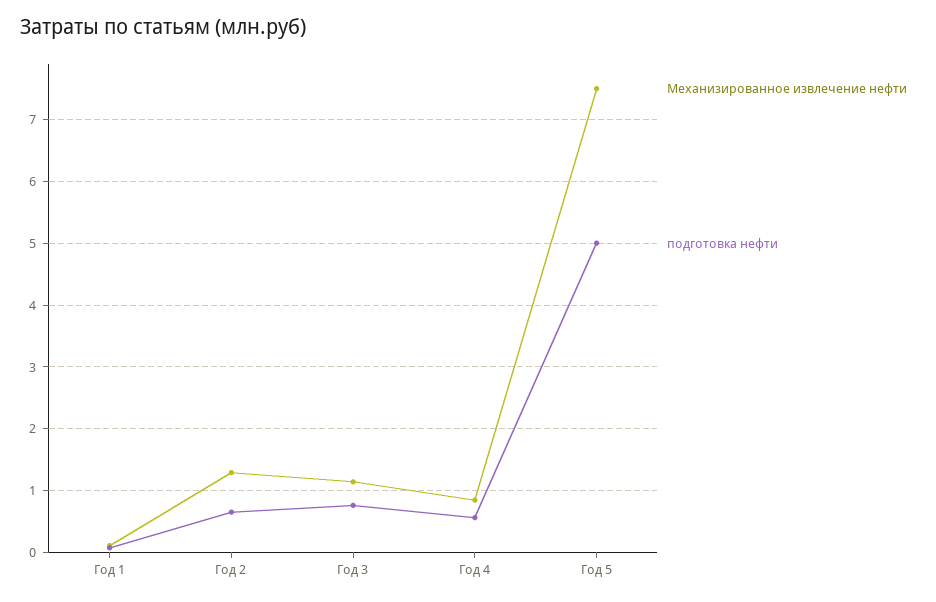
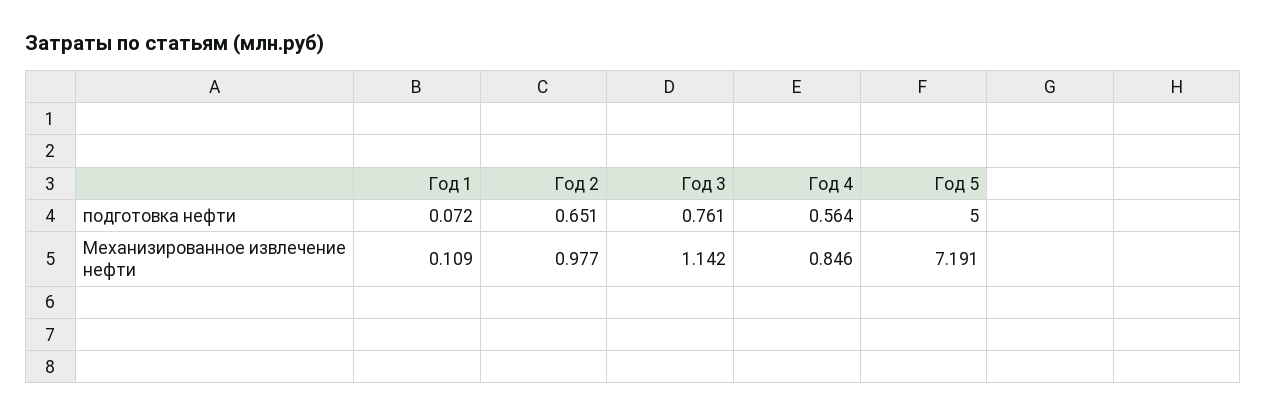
  {
    "Механизированное извлечение нефти": {
      "Год 1": 0.109,
-     "Год 2": 1.3,
+     "Год 2": 0.977,
      "Год 3": 1.142,
      "Год 4": 0.846,
-     "Год 5": 7.5
+     "Год 5": 7.191
    },
    "подготовка нефти": {
      "Год 1": 0.072,
      "Год 2": 0.651,
      "Год 3": 0.761,
      "Год 4": 0.564,
      "Год 5": 5
    }
  }

